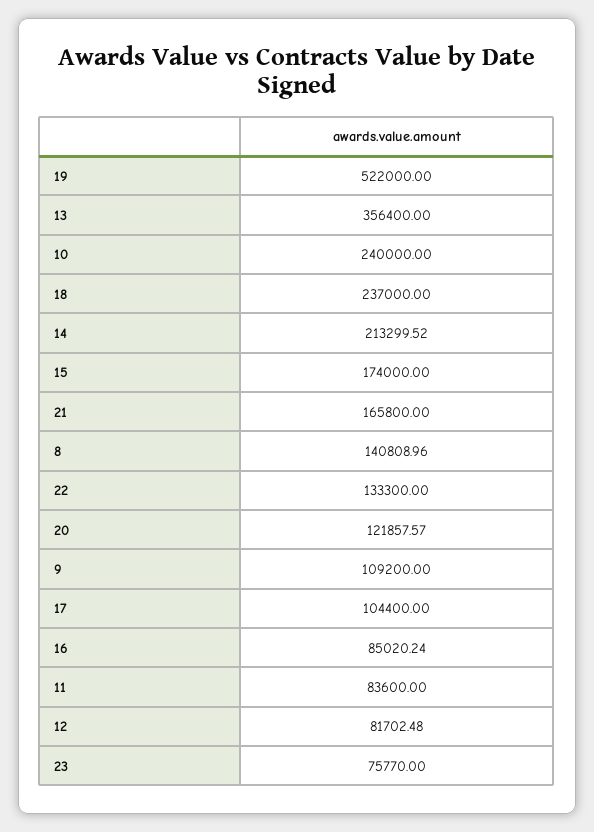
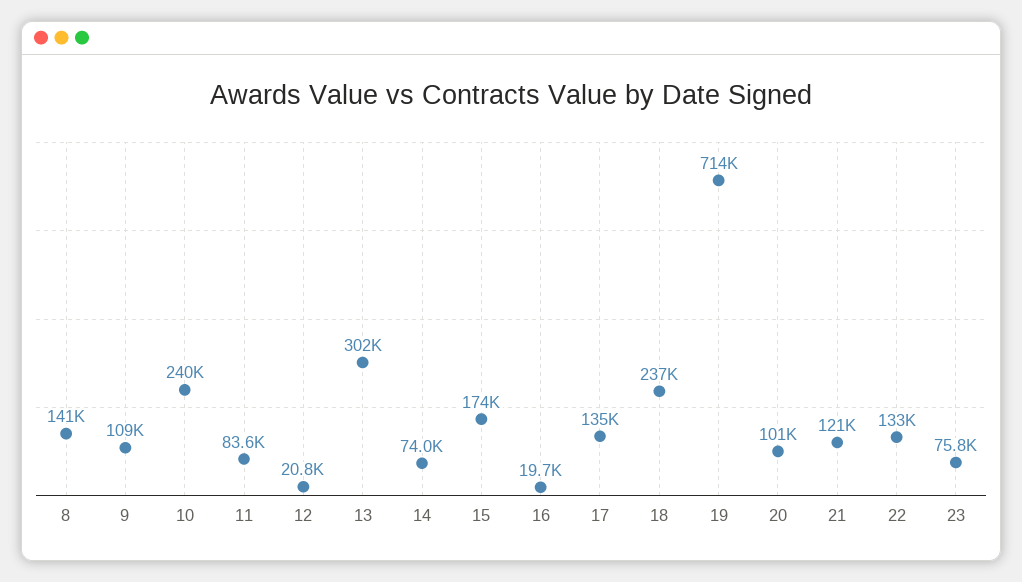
  {
-   "19": 522000,
+   "19": 714000,
-   "13": 356400,
+   "13": 302000,
    "10": 240000,
    "18": 237000,
-   "14": 213299.52,
+   "14": 74000,
    "15": 174000,
-   "21": 165800,
+   "21": 121000,
    "8": 140808.96,
    "22": 133300,
-   "20": 121857.57,
+   "20": 101000,
    "9": 109200,
-   "17": 104400,
+   "17": 135000,
-   "16": 85020.24,
+   "16": 19700,
    "11": 83600,
-   "12": 81702.48,
+   "12": 20800,
    "23": 75770
  }

